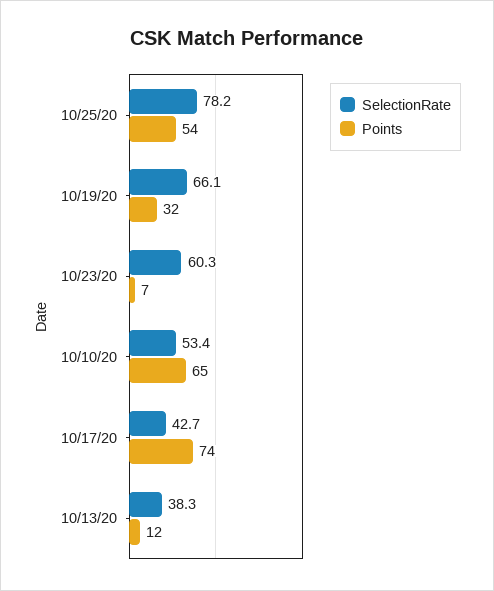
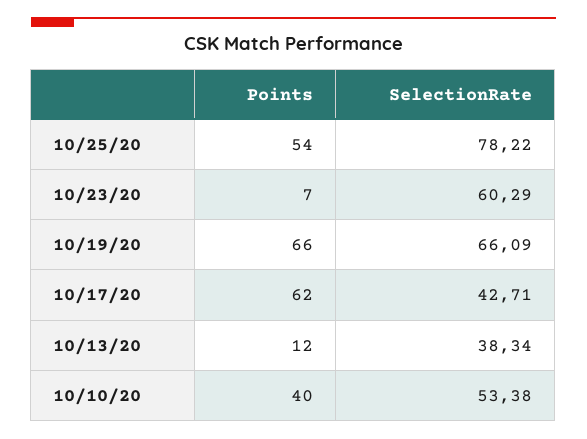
  {
    "SelectionRate": {
      "10/25/20": 78.22,
      "10/19/20": 66.09,
      "10/23/20": 60.29,
      "10/10/20": 53.38,
      "10/17/20": 42.71,
      "10/13/20": 38.34
    },
    "Points": {
      "10/25/20": 54,
-     "10/19/20": 32,
+     "10/19/20": 66,
      "10/23/20": 7,
-     "10/10/20": 65,
+     "10/10/20": 40,
-     "10/17/20": 74,
+     "10/17/20": 62,
      "10/13/20": 12
    }
  }

